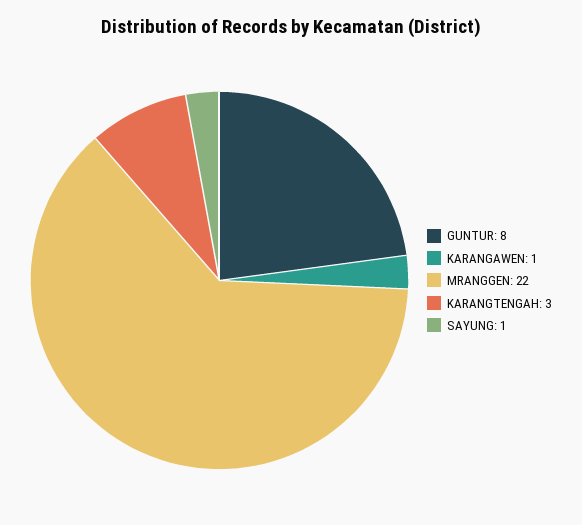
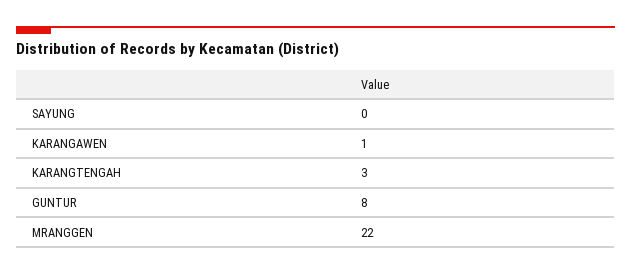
  {
    "GUNTUR": 8,
    "KARANGAWEN": 1,
    "MRANGGEN": 22,
    "KARANGTENGAH": 3,
-   "SAYUNG": 1
+   "SAYUNG": 0
  }

